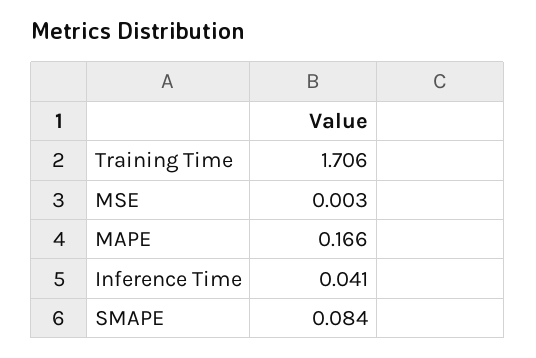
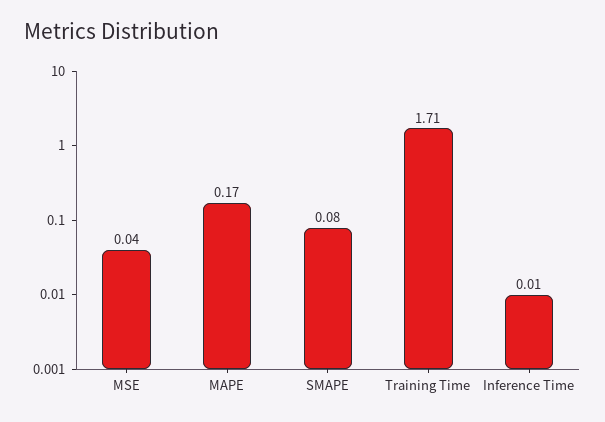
  {
    "Training Time": 1.706,
-   "MSE": 0.003,
+   "MSE": 0.04,
    "MAPE": 0.166,
-   "Inference Time": 0.041,
+   "Inference Time": 0.01,
    "SMAPE": 0.084
  }

